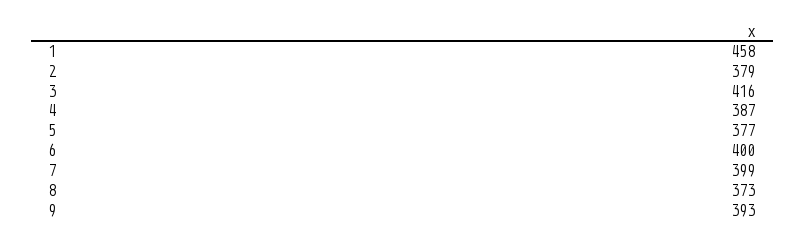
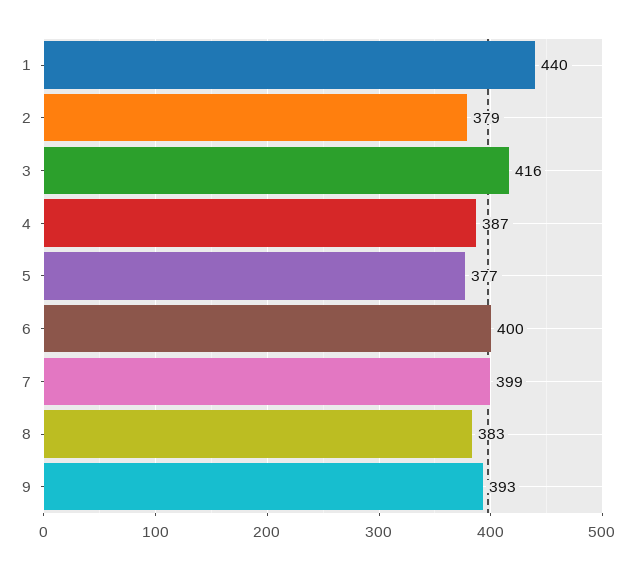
  {
-   "1": 458,
+   "1": 440,
    "2": 379,
    "3": 416,
    "4": 387,
    "5": 377,
    "6": 400,
    "7": 399,
-   "8": 373,
+   "8": 383,
    "9": 393
  }

